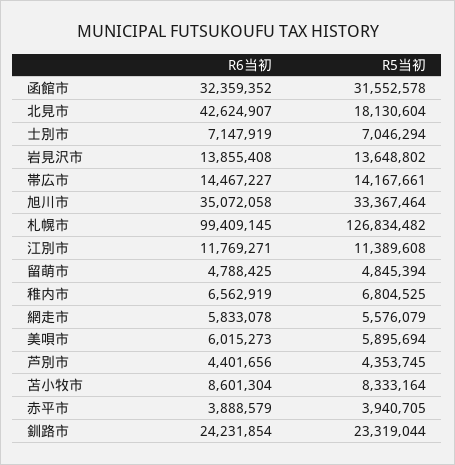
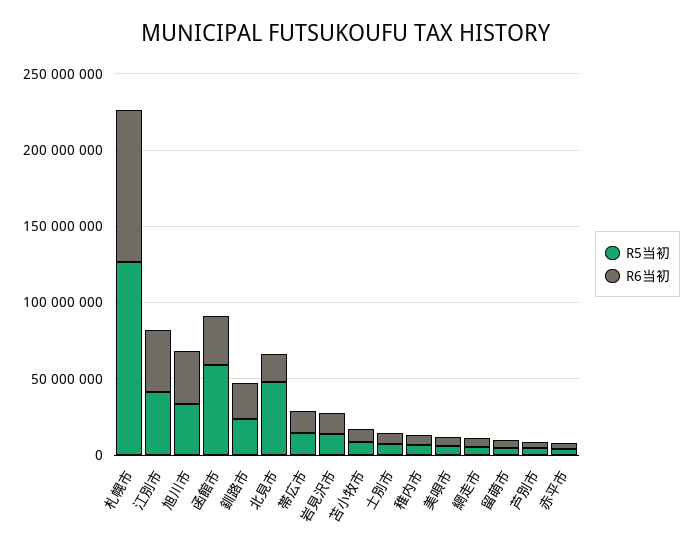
  {
    "R6当初": {
      "函館市": 32359352,
-     "北見市": 42624907,
+     "北見市": 20000000,
      "士別市": 7147919,
      "岩見沢市": 13855408,
      "帯広市": 14467227,
      "旭川市": 35072058,
      "札幌市": 99409145,
-     "江別市": 11769271,
+     "江別市": 40000000,
      "留萌市": 4788425,
      "稚内市": 6562919,
      "網走市": 5833078,
      "美唄市": 6015273,
      "芦別市": 4401656,
      "苫小牧市": 8601304,
      "赤平市": 3888579,
      "釧路市": 24231854
    },
    "R5当初": {
-     "函館市": 31552578,
+     "函館市": 60000000,
-     "北見市": 18130604,
+     "北見市": 50000000,
      "士別市": 7046294,
      "岩見沢市": 13648802,
      "帯広市": 14167661,
      "旭川市": 33367464,
      "札幌市": 126834482,
-     "江別市": 11389608,
+     "江別市": 40000000,
      "留萌市": 4845394,
      "稚内市": 6804525,
      "網走市": 5576079,
      "美唄市": 5895694,
      "芦別市": 4353745,
      "苫小牧市": 8333164,
      "赤平市": 3940705,
      "釧路市": 23319044
    }
  }

